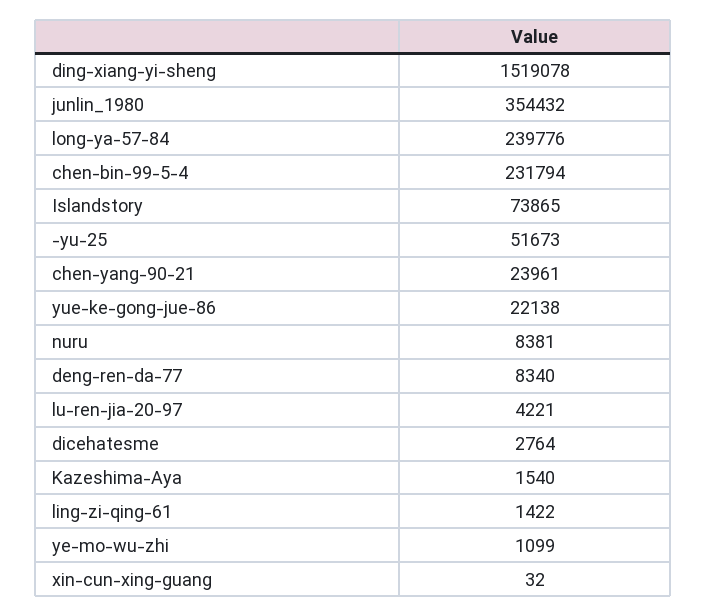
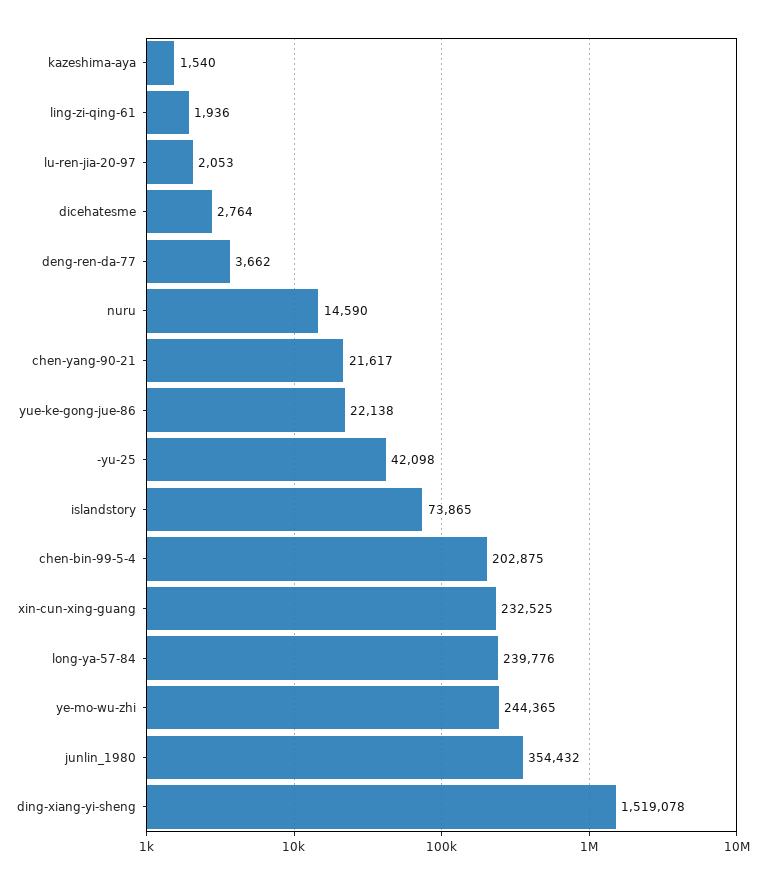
  {
    "ding-xiang-yi-sheng": 1519078,
    "junlin_1980": 354432,
    "long-ya-57-84": 239776,
-   "chen-bin-99-5-4": 231794,
+   "chen-bin-99-5-4": 202875,
    "Islandstory": 73865,
-   "-yu-25": 51673,
+   "-yu-25": 42098,
-   "chen-yang-90-21": 23961,
+   "chen-yang-90-21": 21617,
    "yue-ke-gong-jue-86": 22138,
-   "nuru": 8381,
+   "nuru": 14590,
-   "deng-ren-da-77": 8340,
+   "deng-ren-da-77": 3662,
-   "lu-ren-jia-20-97": 4221,
+   "lu-ren-jia-20-97": 2053,
    "dicehatesme": 2764,
    "Kazeshima-Aya": 1540,
-   "ling-zi-qing-61": 1422,
+   "ling-zi-qing-61": 1936,
-   "ye-mo-wu-zhi": 1099,
+   "ye-mo-wu-zhi": 244365,
-   "xin-cun-xing-guang": 32
+   "xin-cun-xing-guang": 232525
  }

